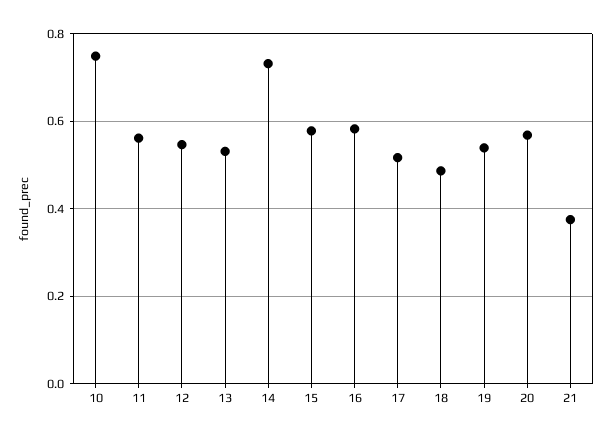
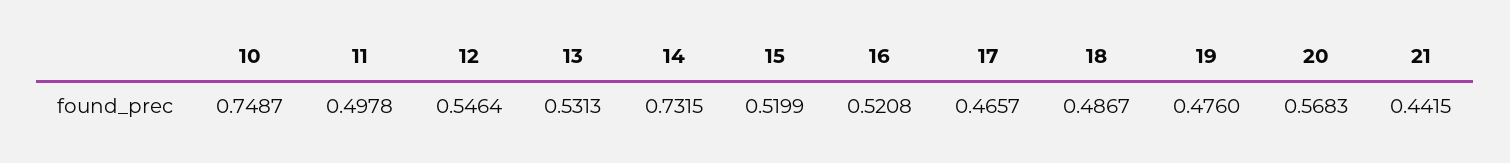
  {
    "10": 0.7487,
-   "11": 0.56,
+   "11": 0.4978,
    "12": 0.5464,
    "13": 0.5313,
    "14": 0.7315,
-   "15": 0.58,
+   "15": 0.5199,
-   "16": 0.58,
+   "16": 0.5208,
-   "17": 0.52,
+   "17": 0.4657,
    "18": 0.4867,
-   "19": 0.54,
+   "19": 0.476,
    "20": 0.5683,
-   "21": 0.38
+   "21": 0.4415
  }

